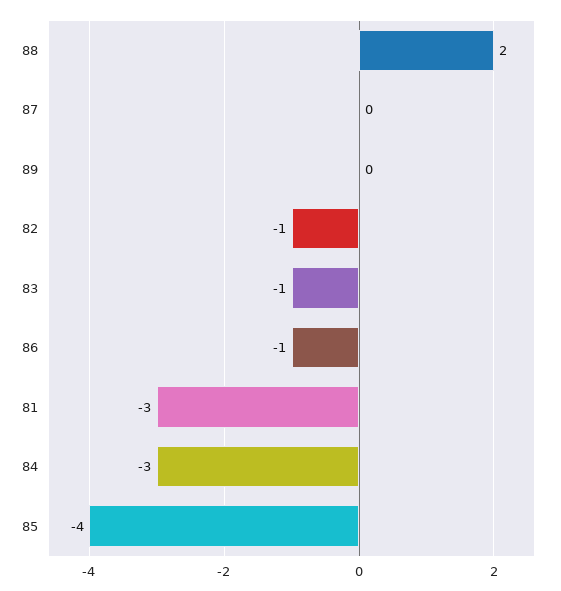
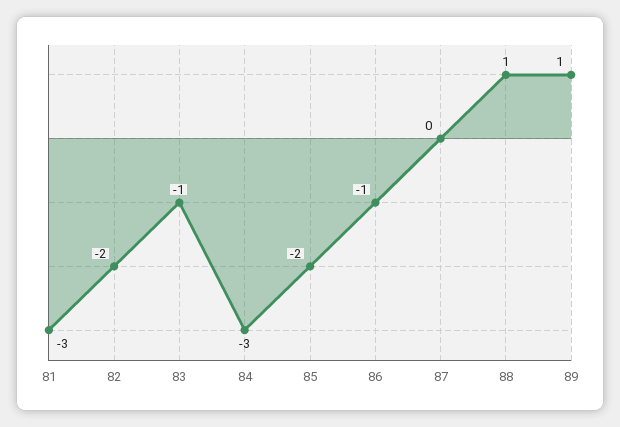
  {
-   "88": 2,
+   "88": 1,
    "87": 0,
-   "89": 0,
+   "89": 1,
-   "82": -1,
+   "82": -2,
    "83": -1,
    "86": -1,
    "81": -3,
    "84": -3,
-   "85": -4
+   "85": -2
  }

